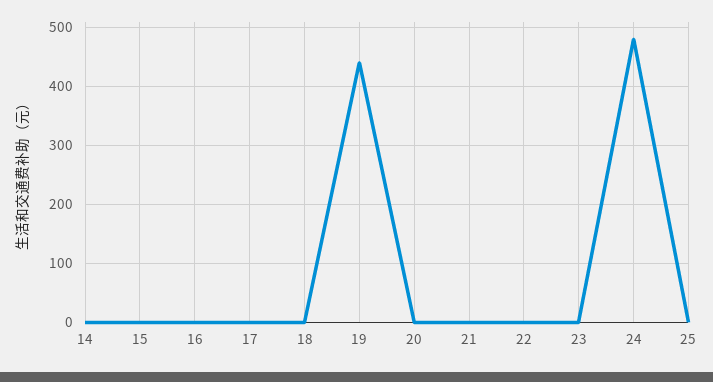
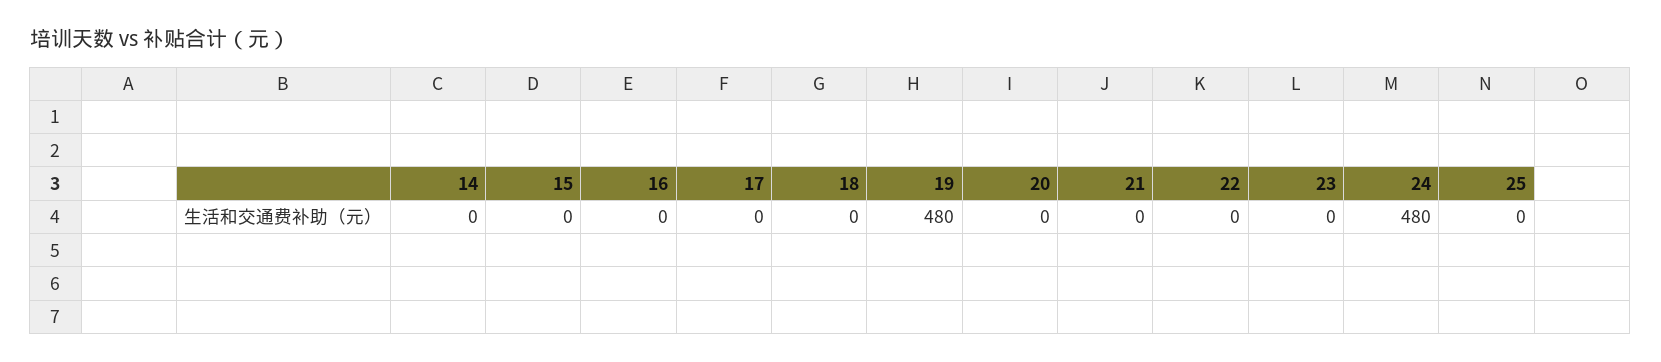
  {
    "14": 0,
    "15": 0,
    "16": 0,
    "17": 0,
    "18": 0,
-   "19": 440,
+   "19": 480,
    "20": 0,
    "21": 0,
    "22": 0,
    "23": 0,
    "24": 480,
    "25": 0
  }

